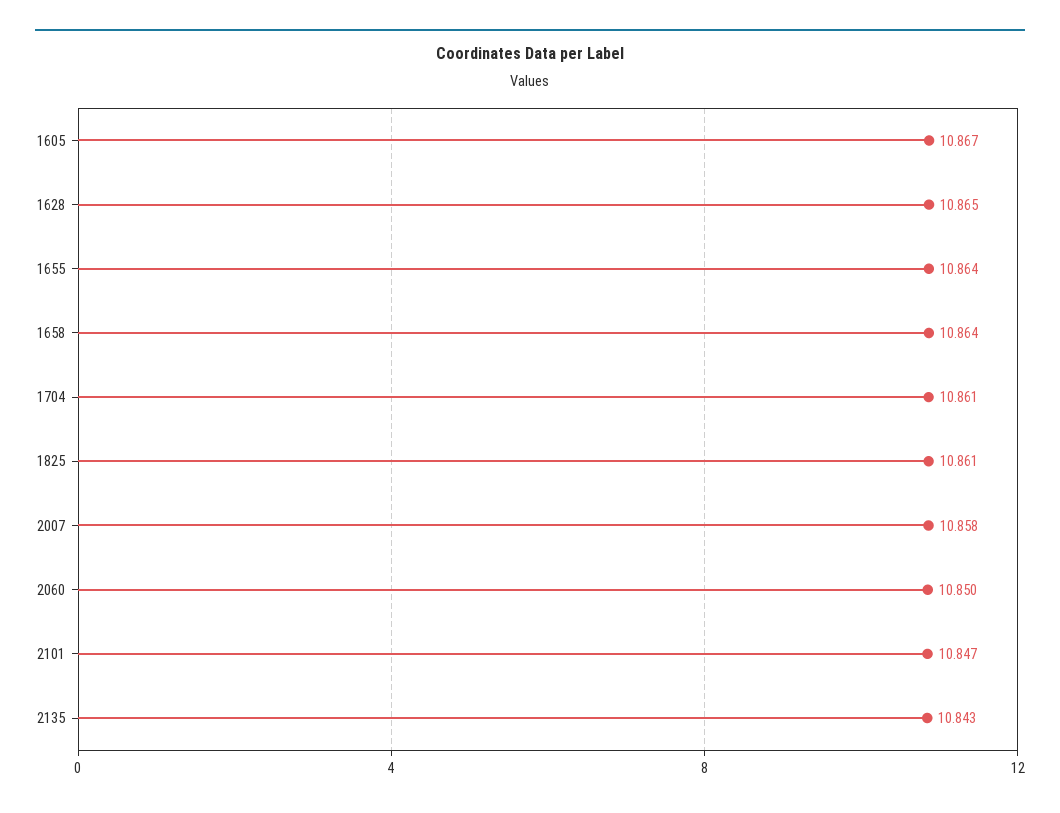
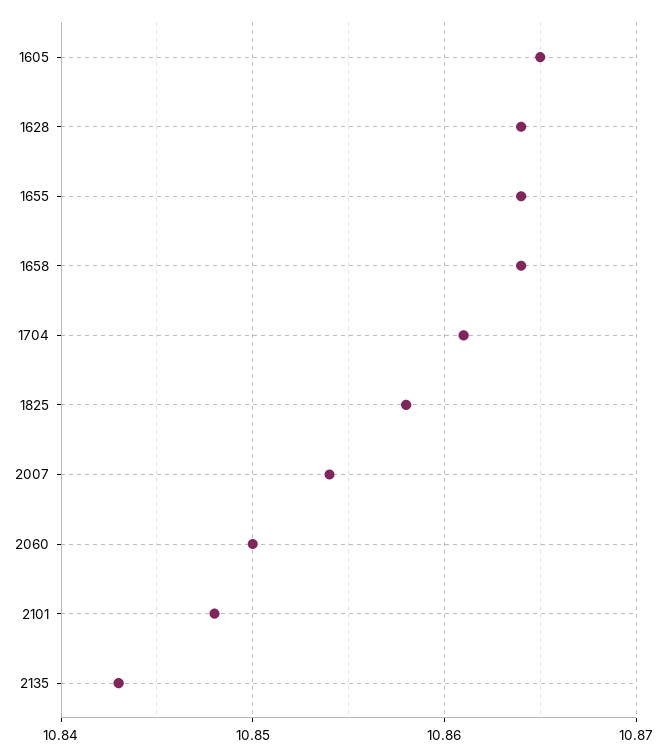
  {
-   "1605": 10.867,
+   "1605": 10.865,
-   "1628": 10.865,
+   "1628": 10.864,
    "1655": 10.864,
    "1658": 10.864,
    "1704": 10.861,
-   "1825": 10.861,
+   "1825": 10.858,
-   "2007": 10.858,
+   "2007": 10.854,
    "2060": 10.85,
-   "2101": 10.847,
+   "2101": 10.848,
    "2135": 10.843
  }

